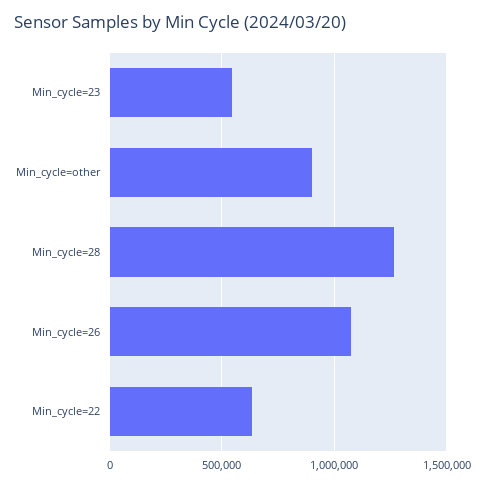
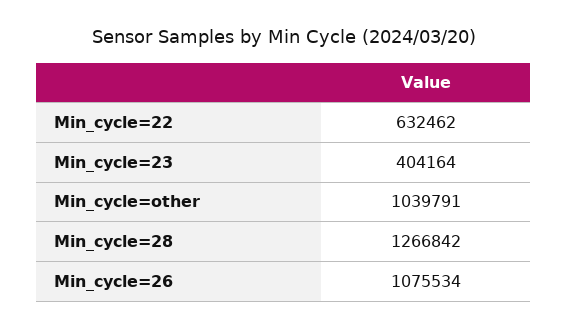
  {
-   "Min_cycle=23": 550000,
+   "Min_cycle=23": 404164,
-   "Min_cycle=other": 900000,
+   "Min_cycle=other": 1039791,
    "Min_cycle=28": 1266842,
    "Min_cycle=26": 1075534,
    "Min_cycle=22": 632462
  }

